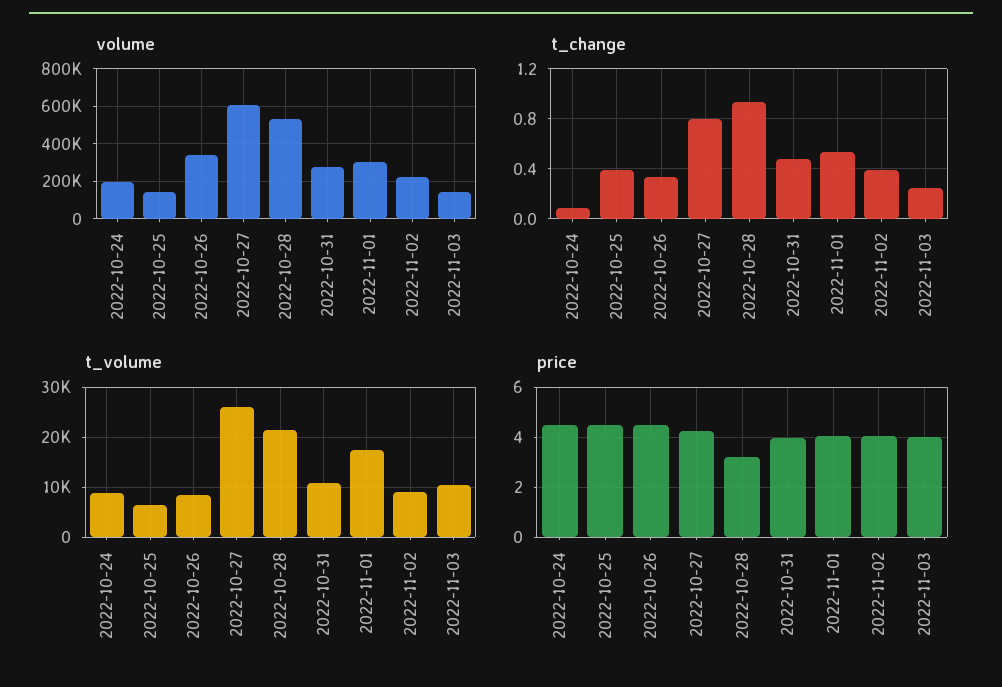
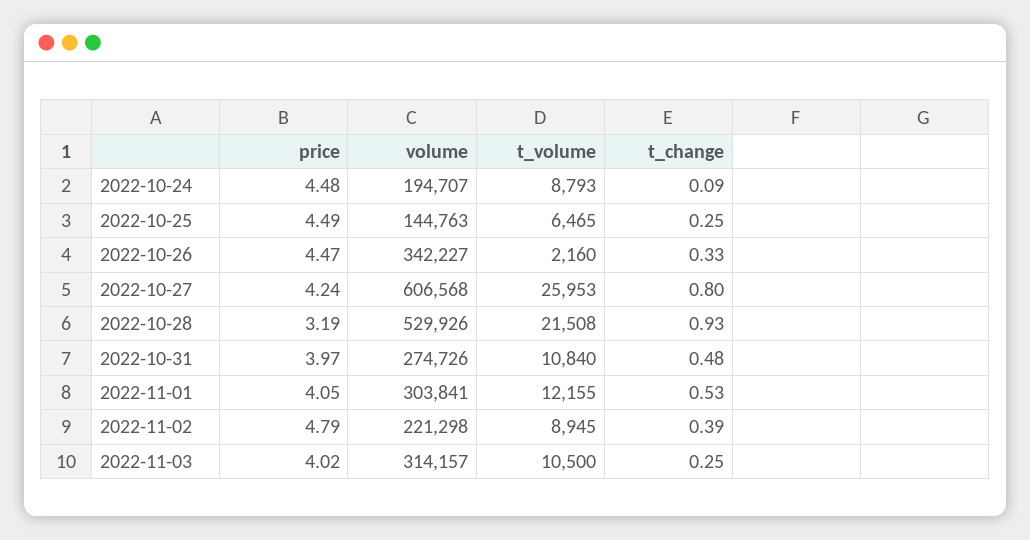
  {
    "volume": {
      "2022-10-24": 194707,
      "2022-10-25": 144763,
      "2022-10-26": 342227,
      "2022-10-27": 606568,
      "2022-10-28": 529926,
      "2022-10-31": 274726,
      "2022-11-01": 303841,
      "2022-11-02": 221298,
-     "2022-11-03": 150000
+     "2022-11-03": 314157
    },
    "t_change": {
      "2022-10-24": 0.09,
-     "2022-10-25": 0.4,
+     "2022-10-25": 0.25,
      "2022-10-26": 0.33,
      "2022-10-27": 0.8,
      "2022-10-28": 0.93,
      "2022-10-31": 0.48,
      "2022-11-01": 0.53,
      "2022-11-02": 0.39,
      "2022-11-03": 0.25
    },
    "t_volume": {
      "2022-10-24": 8793,
      "2022-10-25": 6465,
-     "2022-10-26": 8000,
+     "2022-10-26": 2160,
      "2022-10-27": 25953,
      "2022-10-28": 21508,
      "2022-10-31": 10840,
-     "2022-11-01": 18000,
+     "2022-11-01": 12155,
      "2022-11-02": 8945,
      "2022-11-03": 10500
    },
    "price": {
      "2022-10-24": 4.48,
      "2022-10-25": 4.49,
      "2022-10-26": 4.47,
      "2022-10-27": 4.24,
      "2022-10-28": 3.19,
      "2022-10-31": 3.97,
      "2022-11-01": 4.05,
-     "2022-11-02": 4,
+     "2022-11-02": 4.79,
      "2022-11-03": 4.02
    }
  }

